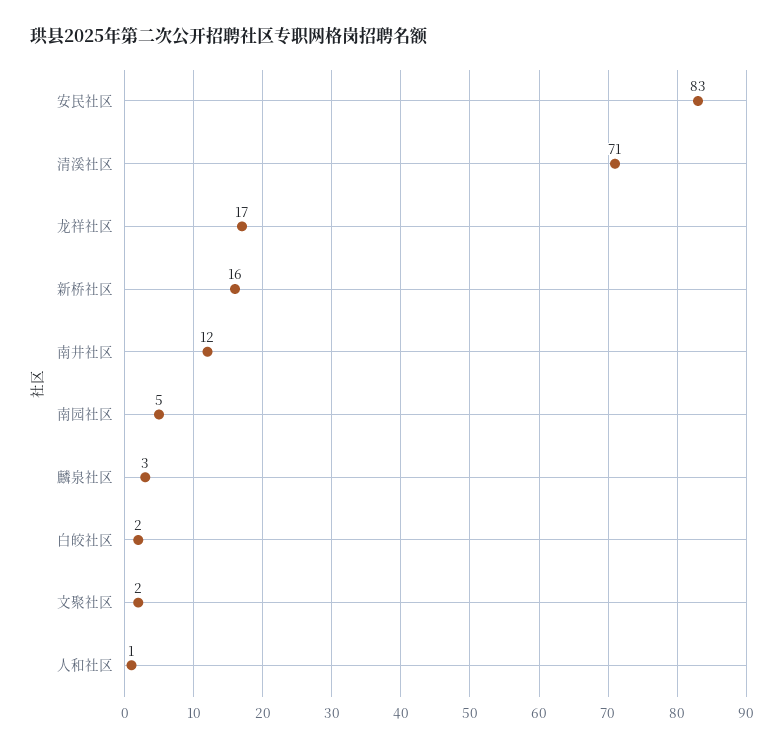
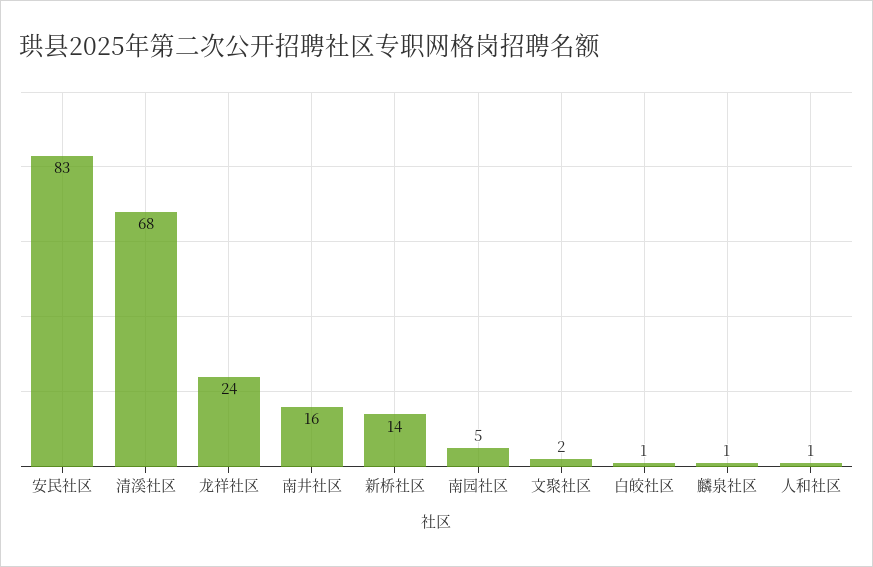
  {
    "安民社区": 83,
-   "清溪社区": 71,
+   "清溪社区": 68,
-   "龙祥社区": 17,
+   "龙祥社区": 24,
-   "新桥社区": 16,
+   "新桥社区": 14,
-   "南井社区": 12,
+   "南井社区": 16,
    "南园社区": 5,
-   "麟泉社区": 3,
+   "麟泉社区": 1,
-   "白皎社区": 2,
+   "白皎社区": 1,
    "文聚社区": 2,
    "人和社区": 1
  }

